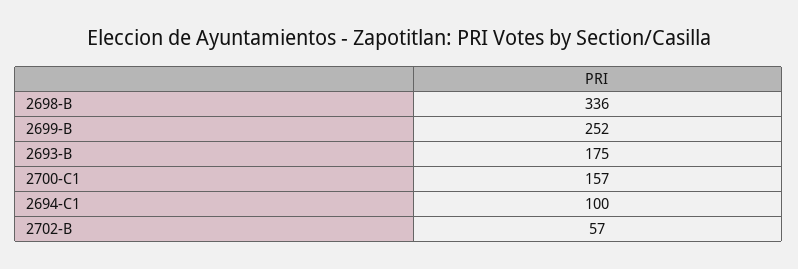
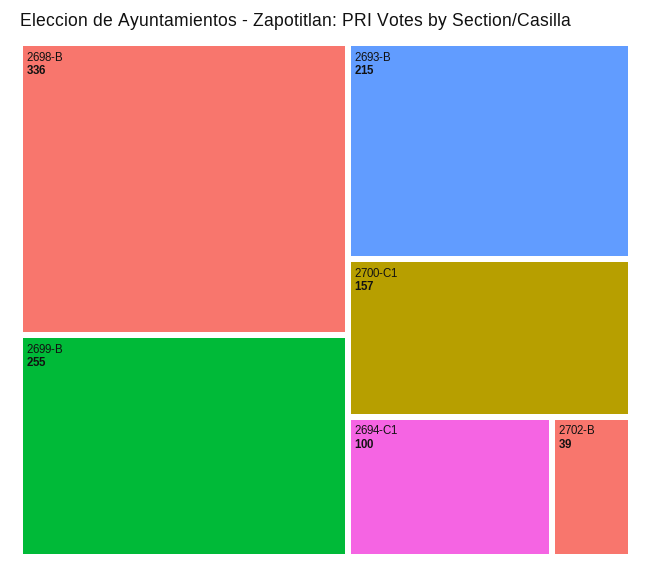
  {
    "2698-B": 336,
-   "2699-B": 252,
+   "2699-B": 255,
-   "2693-B": 175,
+   "2693-B": 215,
    "2700-C1": 157,
    "2694-C1": 100,
-   "2702-B": 57
+   "2702-B": 39
  }

